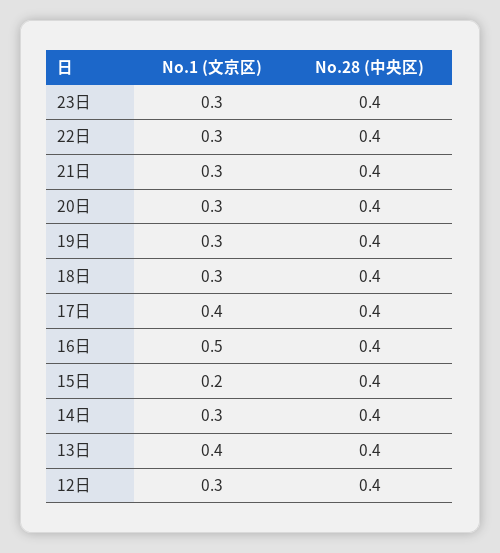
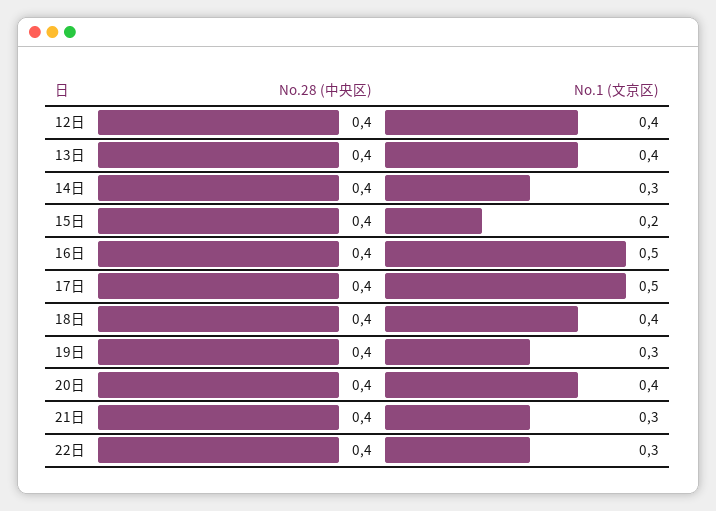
  {
    "No.1 (文京区)": {
-     "23日": 0.3,
      "22日": 0.3,
      "21日": 0.3,
-     "20日": 0.3,
+     "20日": 0.4,
      "19日": 0.3,
-     "18日": 0.3,
+     "18日": 0.4,
-     "17日": 0.4,
+     "17日": 0.5,
      "16日": 0.5,
      "15日": 0.2,
      "14日": 0.3,
      "13日": 0.4,
-     "12日": 0.3
+     "12日": 0.4
    },
    "No.28 (中央区)": {
-     "23日": 0.4,
      "22日": 0.4,
      "21日": 0.4,
      "20日": 0.4,
      "19日": 0.4,
      "18日": 0.4,
      "17日": 0.4,
      "16日": 0.4,
      "15日": 0.4,
      "14日": 0.4,
      "13日": 0.4,
      "12日": 0.4
    }
  }

